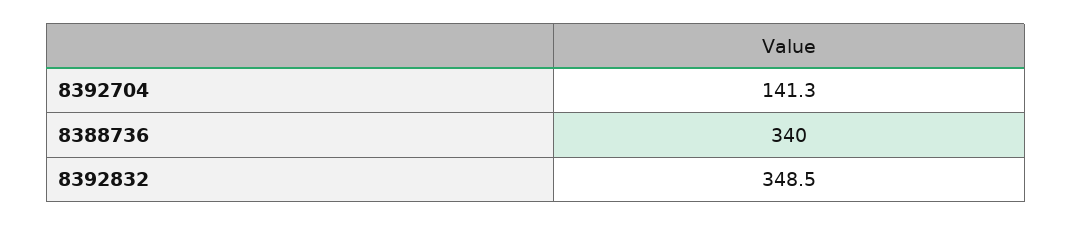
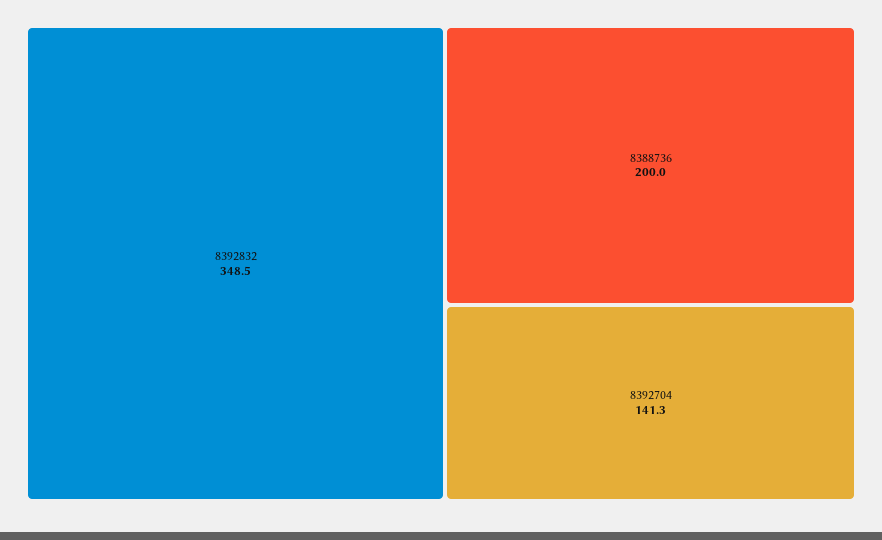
  {
    "8392704": 141.3,
-   "8388736": 340,
+   "8388736": 200,
    "8392832": 348.5
  }

